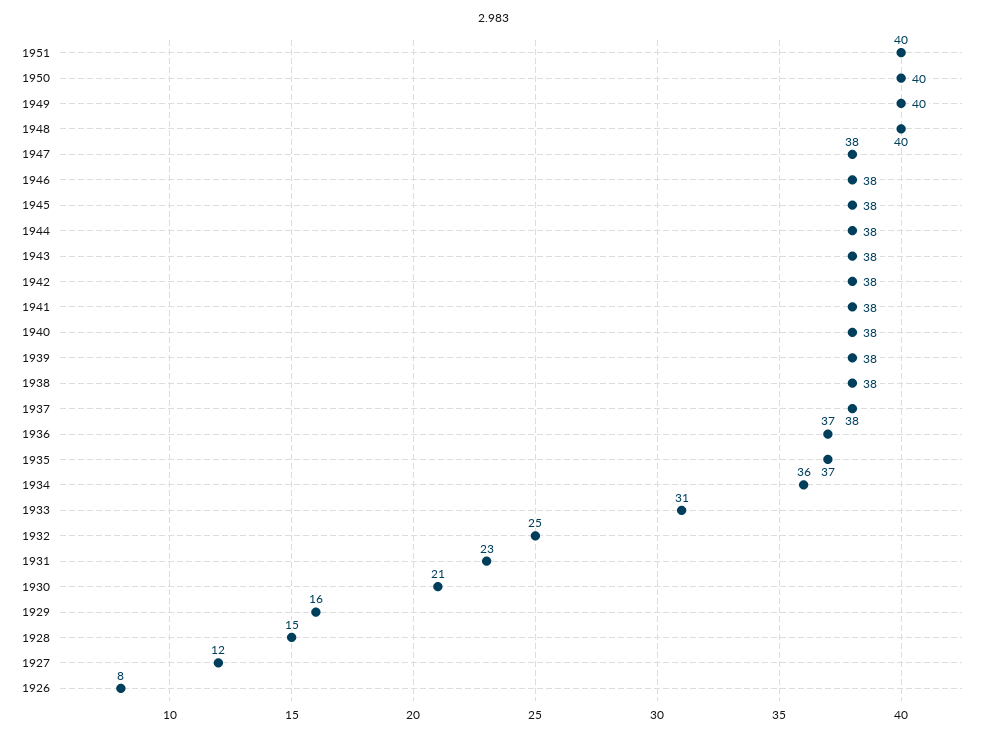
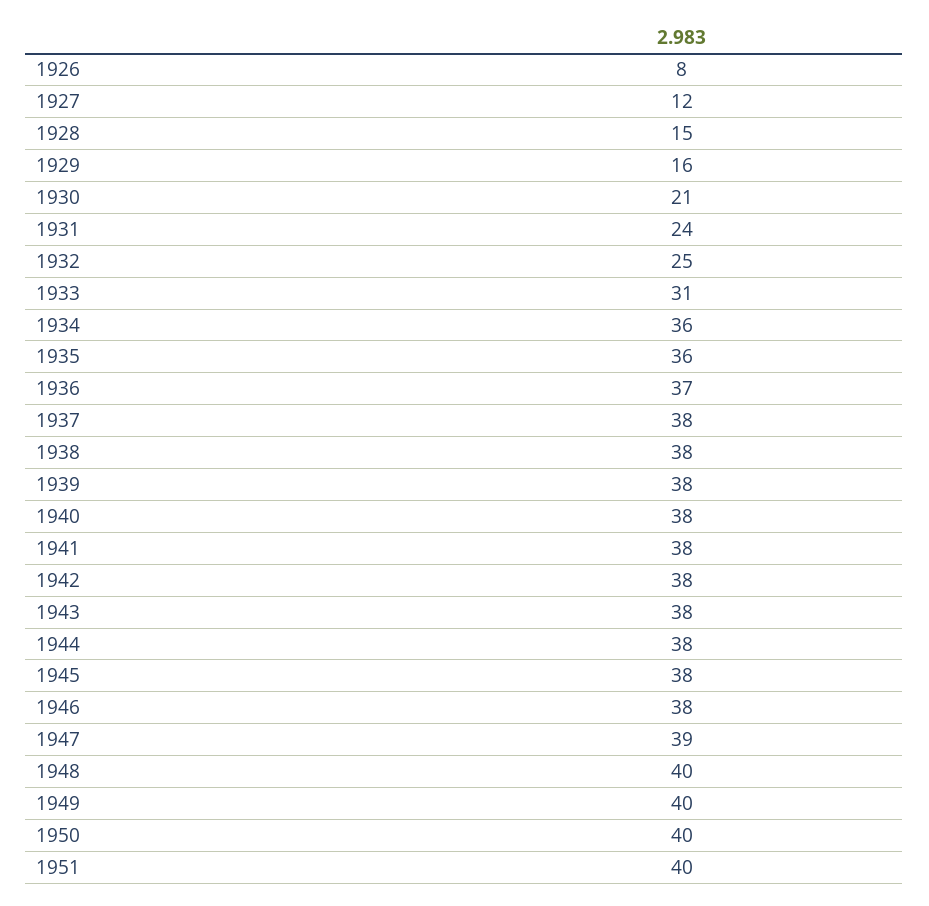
  {
    "1951": 40,
    "1950": 40,
    "1949": 40,
    "1948": 40,
-   "1947": 38,
+   "1947": 39,
    "1946": 38,
    "1945": 38,
    "1944": 38,
    "1943": 38,
    "1942": 38,
    "1941": 38,
    "1940": 38,
    "1939": 38,
    "1938": 38,
    "1937": 38,
    "1936": 37,
-   "1935": 37,
+   "1935": 36,
    "1934": 36,
    "1933": 31,
    "1932": 25,
-   "1931": 23,
+   "1931": 24,
    "1930": 21,
    "1929": 16,
    "1928": 15,
    "1927": 12,
    "1926": 8
  }

